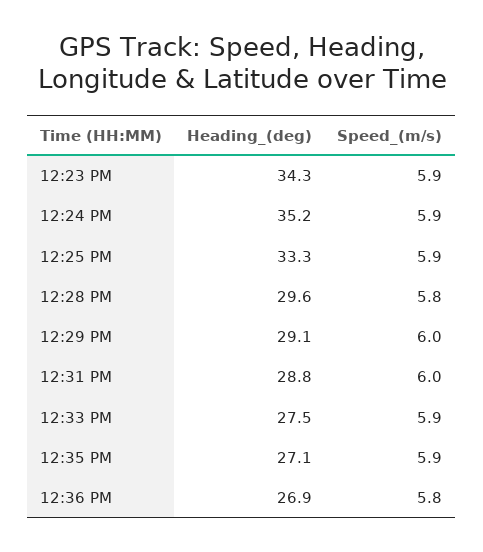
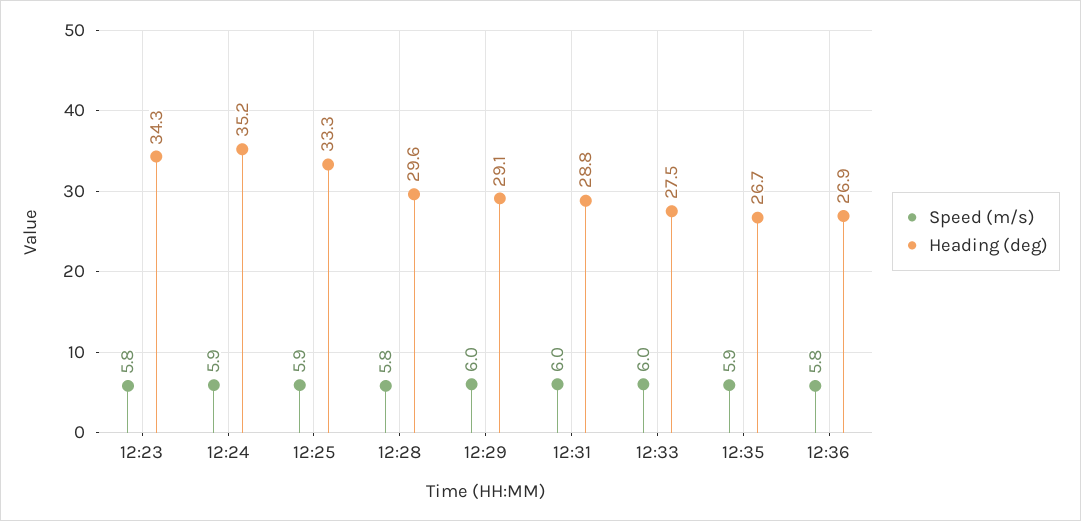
  {
    "Heading_(deg)": {
      "12:23 PM": 34.3,
      "12:24 PM": 35.2,
      "12:25 PM": 33.3,
      "12:28 PM": 29.6,
      "12:29 PM": 29.1,
      "12:31 PM": 28.8,
      "12:33 PM": 27.5,
-     "12:35 PM": 27.1,
+     "12:35 PM": 26.7,
      "12:36 PM": 26.9
    },
    "Speed_(m/s)": {
-     "12:23 PM": 5.9,
+     "12:23 PM": 5.8,
      "12:24 PM": 5.9,
      "12:25 PM": 5.9,
      "12:28 PM": 5.8,
      "12:29 PM": 6,
      "12:31 PM": 6,
-     "12:33 PM": 5.9,
+     "12:33 PM": 6,
      "12:35 PM": 5.9,
      "12:36 PM": 5.8
    }
  }

